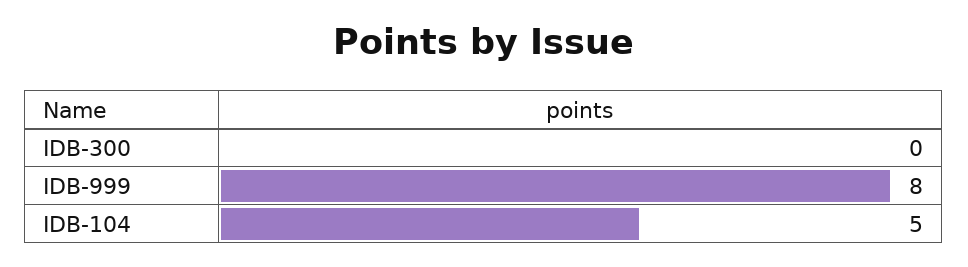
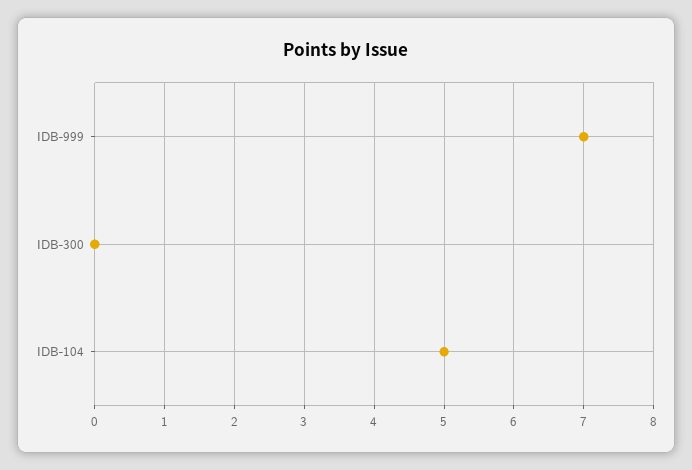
  {
    "IDB-300": 0,
-   "IDB-999": 8,
+   "IDB-999": 7,
    "IDB-104": 5
  }

